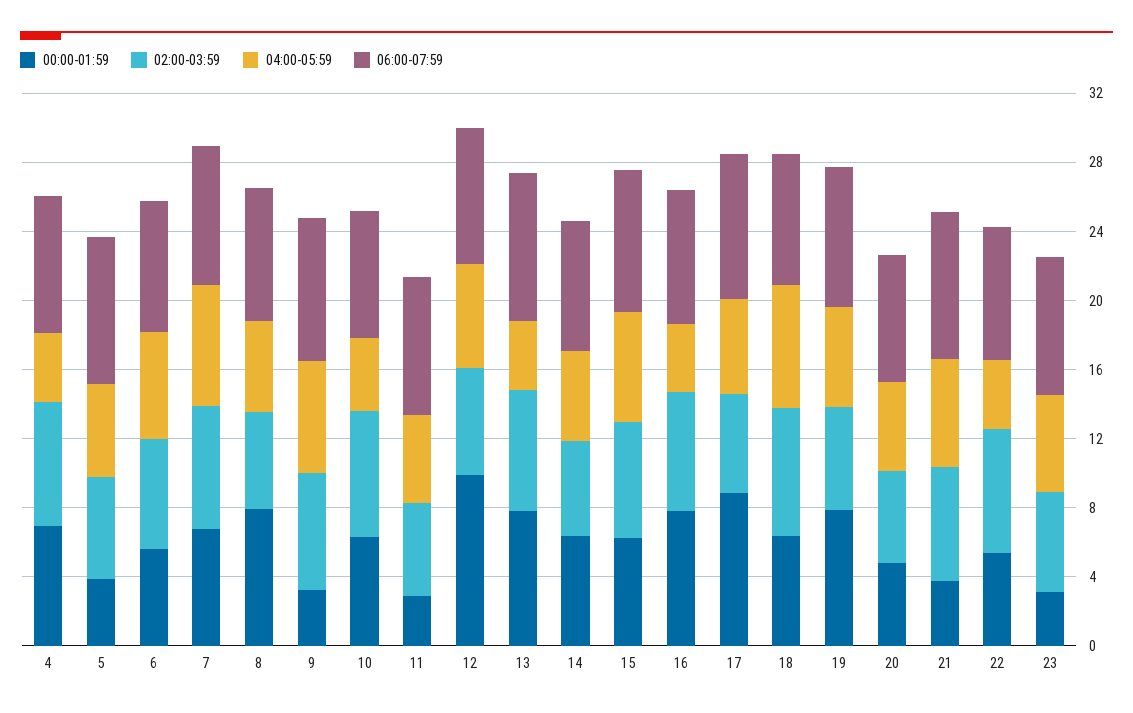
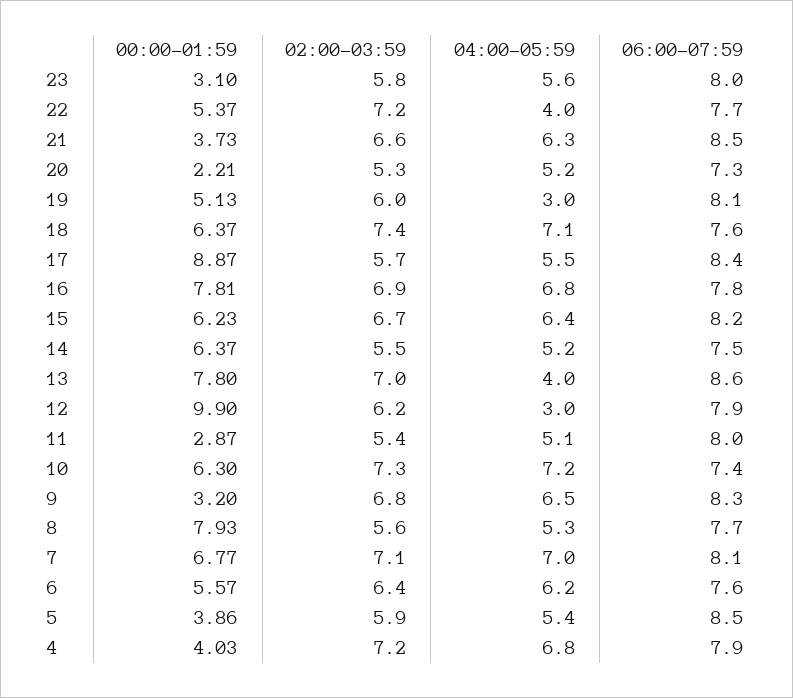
  {
    "00:00-01:59": {
-     "4": 7,
+     "4": 4.03,
      "5": 3.86,
      "6": 5.57,
      "7": 6.77,
      "8": 7.93,
      "9": 3.2,
      "10": 6.3,
      "11": 2.87,
      "12": 9.9,
      "13": 7.8,
      "14": 6.37,
      "15": 6.23,
      "16": 7.81,
      "17": 8.87,
      "18": 6.37,
-     "19": 8,
+     "19": 5.13,
-     "20": 5,
+     "20": 2.21,
      "21": 3.73,
      "22": 5.37,
      "23": 3.1
    },
    "02:00-03:59": {
      "4": 7.2,
      "5": 5.9,
      "6": 6.4,
      "7": 7.1,
      "8": 5.6,
      "9": 6.8,
      "10": 7.3,
      "11": 5.4,
      "12": 6.2,
      "13": 7,
      "14": 5.5,
      "15": 6.7,
      "16": 6.9,
      "17": 5.7,
      "18": 7.4,
      "19": 6,
      "20": 5.3,
      "21": 6.6,
      "22": 7.2,
      "23": 5.8
    },
    "04:00-05:59": {
-     "4": 4,
+     "4": 6.8,
      "5": 5.4,
      "6": 6.2,
      "7": 7,
      "8": 5.3,
      "9": 6.5,
-     "10": 4,
+     "10": 7.2,
      "11": 5.1,
-     "12": 6,
+     "12": 3,
      "13": 4,
      "14": 5.2,
      "15": 6.4,
-     "16": 4,
+     "16": 6.8,
      "17": 5.5,
      "18": 7.1,
-     "19": 6,
+     "19": 3,
      "20": 5.2,
      "21": 6.3,
      "22": 4,
      "23": 5.6
    },
    "06:00-07:59": {
      "4": 7.9,
      "5": 8.5,
      "6": 7.6,
      "7": 8.1,
      "8": 7.7,
      "9": 8.3,
      "10": 7.4,
      "11": 8,
      "12": 7.9,
      "13": 8.6,
      "14": 7.5,
      "15": 8.2,
      "16": 7.8,
      "17": 8.4,
      "18": 7.6,
      "19": 8.1,
      "20": 7.3,
      "21": 8.5,
      "22": 7.7,
      "23": 8
    }
  }

